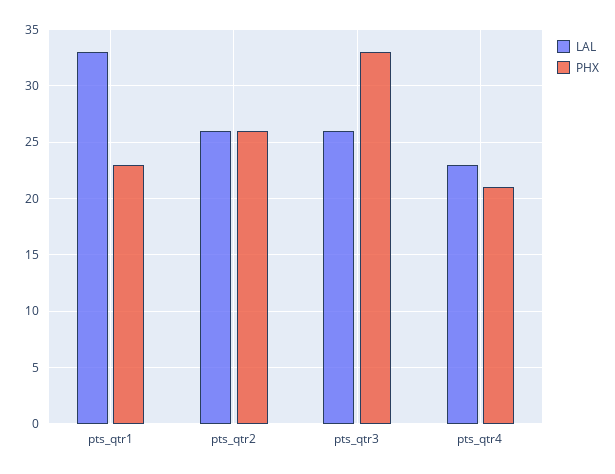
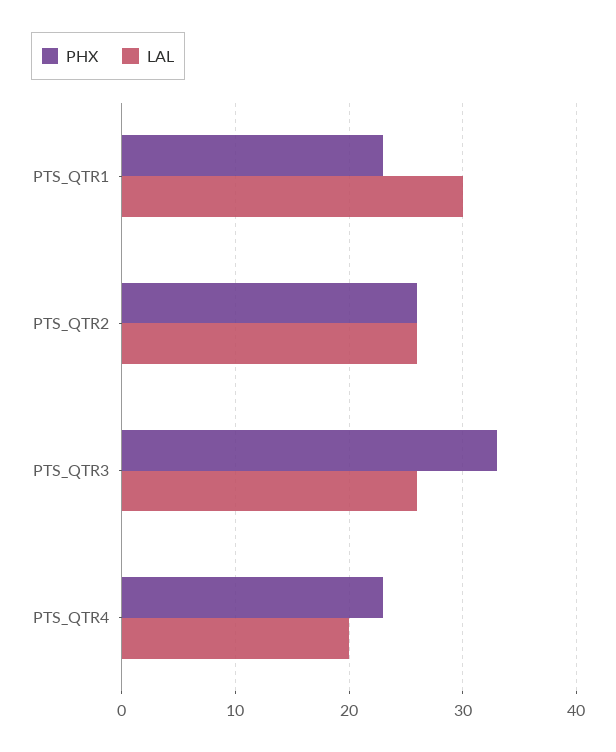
  {
    "LAL": {
-     "pts_qtr1": 33,
+     "pts_qtr1": 30,
      "pts_qtr2": 26,
      "pts_qtr3": 26,
-     "pts_qtr4": 23
+     "pts_qtr4": 20
    },
    "PHX": {
      "pts_qtr1": 23,
      "pts_qtr2": 26,
      "pts_qtr3": 33,
-     "pts_qtr4": 21
+     "pts_qtr4": 23
    }
  }

